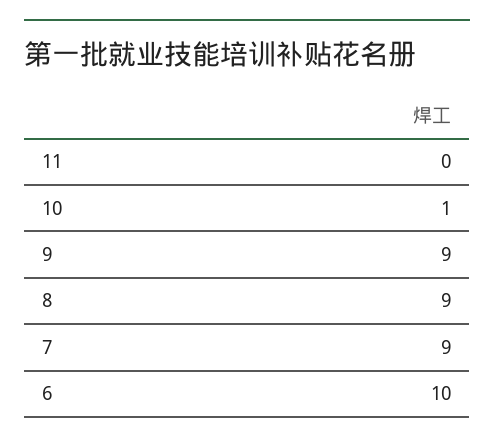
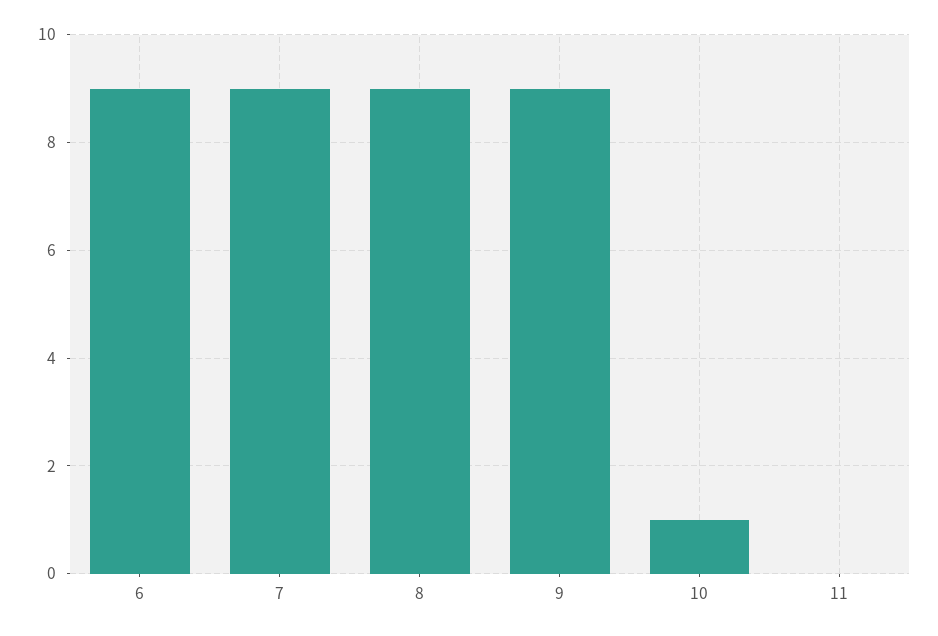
  {
    "11": 0,
    "10": 1,
    "9": 9,
    "8": 9,
    "7": 9,
-   "6": 10
+   "6": 9
  }

